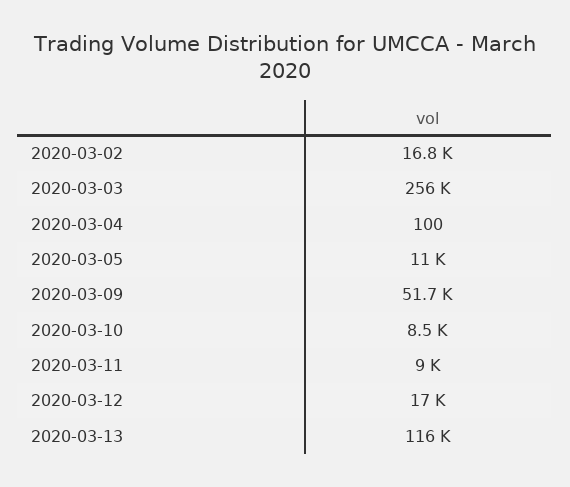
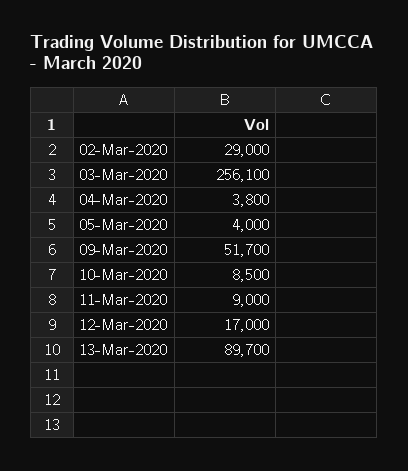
  {
-   "2020-03-02": 16800,
+   "2020-03-02": 29000,
    "2020-03-03": 256100,
-   "2020-03-04": 100,
+   "2020-03-04": 3800,
-   "2020-03-05": 11000,
+   "2020-03-05": 4000,
    "2020-03-09": 51700,
    "2020-03-10": 8500,
    "2020-03-11": 9000,
    "2020-03-12": 17000,
-   "2020-03-13": 116000
+   "2020-03-13": 89700
  }

